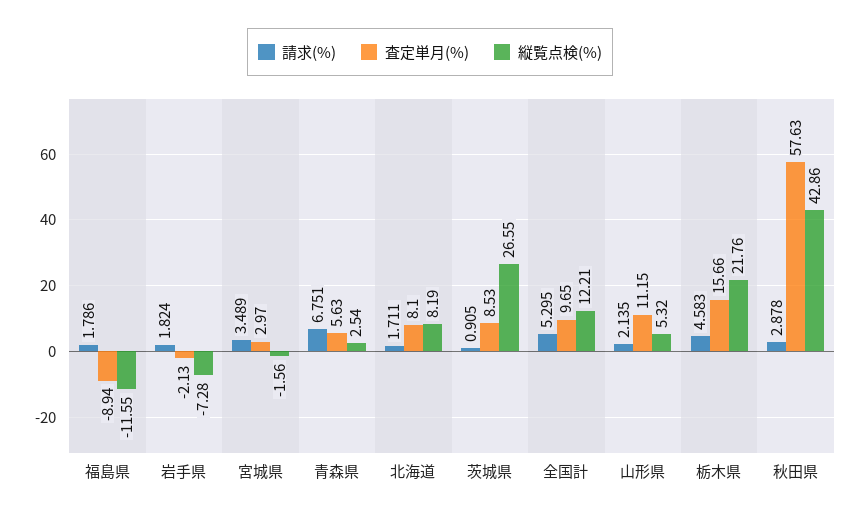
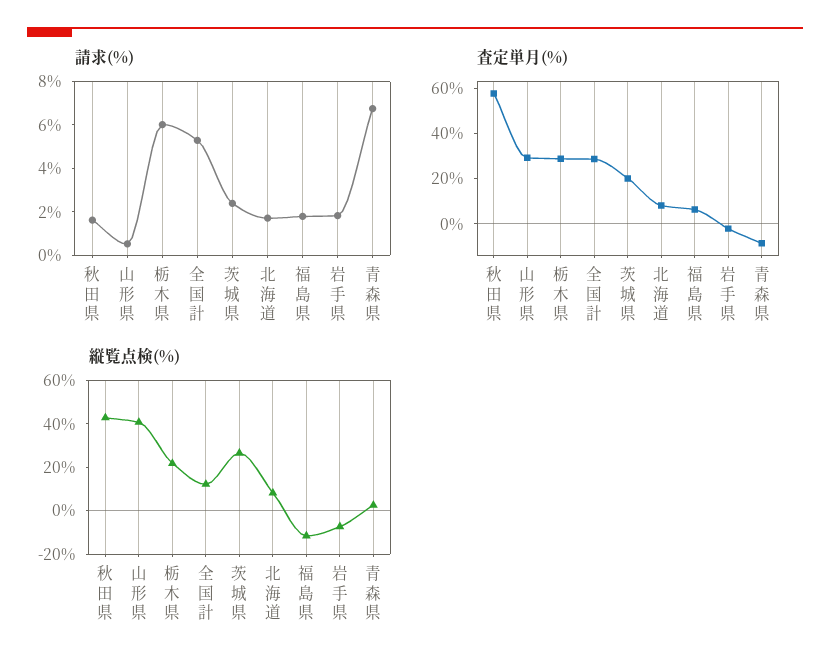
  {
    "請求(%)": {
      "福島県": 1.786,
      "岩手県": 1.824,
-     "宮城県": 3.489,
      "青森県": 6.751,
      "北海道": 1.711,
-     "茨城県": 0.905,
+     "茨城県": 2.5,
      "全国計": 5.295,
-     "山形県": 2.135,
+     "山形県": 0.5,
-     "栃木県": 4.583,
+     "栃木県": 6,
-     "秋田県": 2.878
+     "秋田県": 1.5
    },
    "査定単月(%)": {
-     "福島県": -8.94,
+     "福島県": 5,
      "岩手県": -2.13,
-     "宮城県": 2.97,
-     "青森県": 5.63,
+     "青森県": -10,
      "北海道": 8.1,
-     "茨城県": 8.53,
+     "茨城県": 20,
-     "全国計": 9.65,
+     "全国計": 30,
-     "山形県": 11.15,
+     "山形県": 30,
-     "栃木県": 15.66,
+     "栃木県": 30,
      "秋田県": 57.63
    },
    "縦覧点検(%)": {
      "福島県": -11.55,
      "岩手県": -7.28,
-     "宮城県": -1.56,
      "青森県": 2.54,
      "北海道": 8.19,
      "茨城県": 26.55,
      "全国計": 12.21,
-     "山形県": 5.32,
+     "山形県": 40,
      "栃木県": 21.76,
      "秋田県": 42.86
    }
  }

